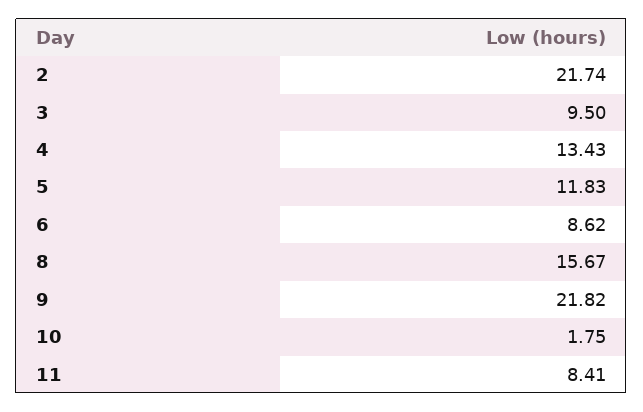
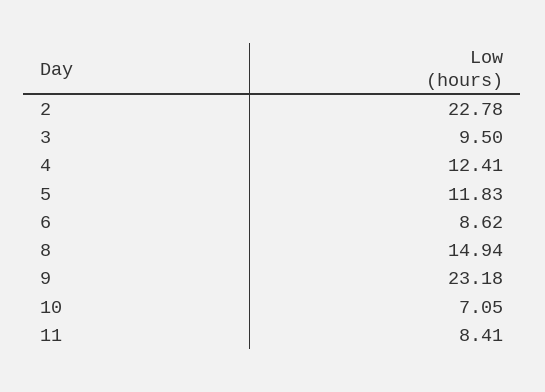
  {
-   "2": 21.74,
+   "2": 22.78,
    "3": 9.5,
-   "4": 13.43,
+   "4": 12.41,
    "5": 11.83,
    "6": 8.62,
-   "8": 15.67,
+   "8": 14.94,
-   "9": 21.82,
+   "9": 23.18,
-   "10": 1.75,
+   "10": 7.05,
    "11": 8.41
  }

